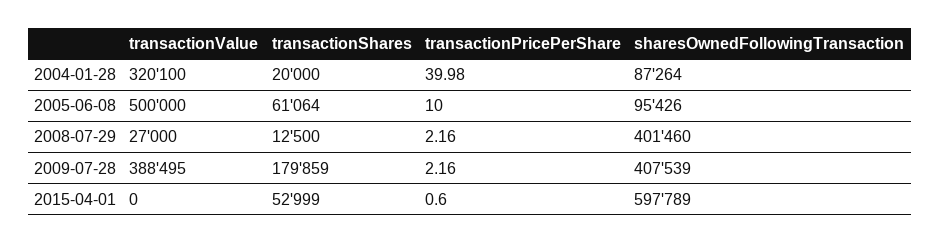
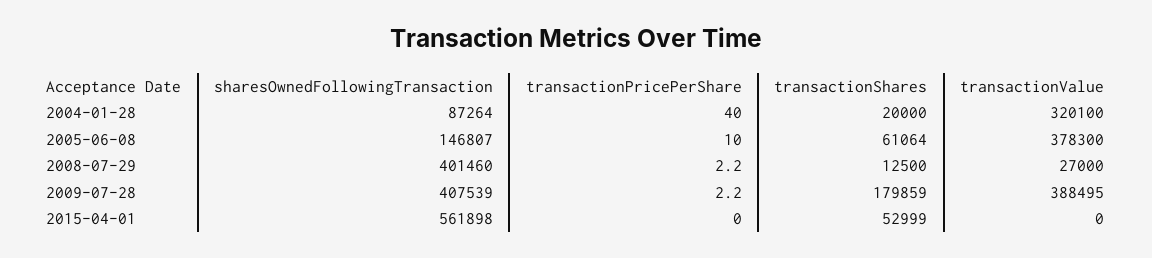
  {
    "transactionValue": {
      "2004-01-28": 320100,
-     "2005-06-08": 500000,
+     "2005-06-08": 378300,
      "2008-07-29": 27000,
      "2009-07-28": 388495,
      "2015-04-01": 0
    },
    "transactionShares": {
      "2004-01-28": 20000,
      "2005-06-08": 61064,
      "2008-07-29": 12500,
      "2009-07-28": 179859,
      "2015-04-01": 52999
    },
    "transactionPricePerShare": {
      "2004-01-28": 39.98,
      "2005-06-08": 10,
      "2008-07-29": 2.16,
      "2009-07-28": 2.16,
-     "2015-04-01": 0.6
+     "2015-04-01": 0
    },
    "sharesOwnedFollowingTransaction": {
      "2004-01-28": 87264,
-     "2005-06-08": 95426,
+     "2005-06-08": 146807,
      "2008-07-29": 401460,
      "2009-07-28": 407539,
-     "2015-04-01": 597789
+     "2015-04-01": 561898
    }
  }

